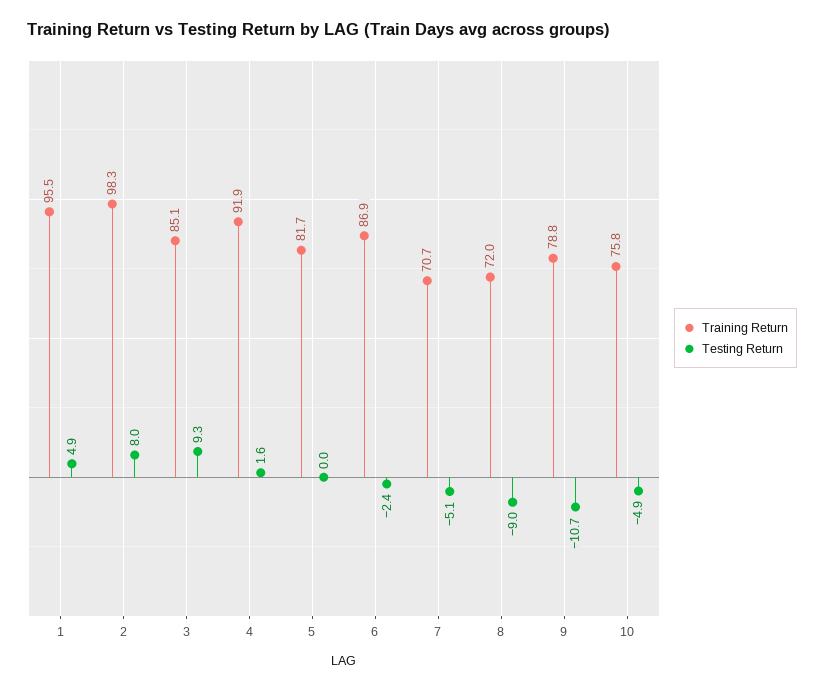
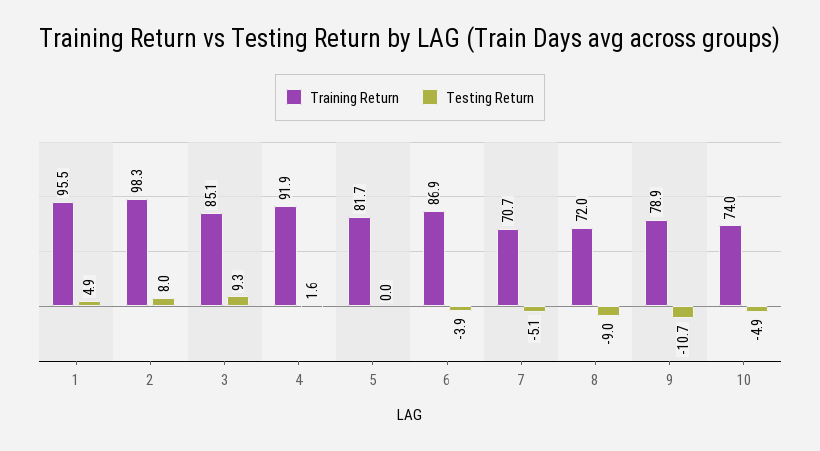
  {
    "Training Return": {
      "1": 95.5,
      "2": 98.3,
      "3": 85.1,
      "4": 91.9,
      "5": 81.7,
      "6": 86.9,
      "7": 70.7,
      "8": 72,
-     "9": 78.8,
+     "9": 78.9,
-     "10": 75.8
+     "10": 74
    },
    "Testing Return": {
      "1": 4.9,
      "2": 8,
      "3": 9.3,
      "4": 1.6,
      "5": 0,
-     "6": -2.4,
+     "6": -3.9,
      "7": -5.1,
      "8": -9,
      "9": -10.7,
      "10": -4.9
    }
  }

